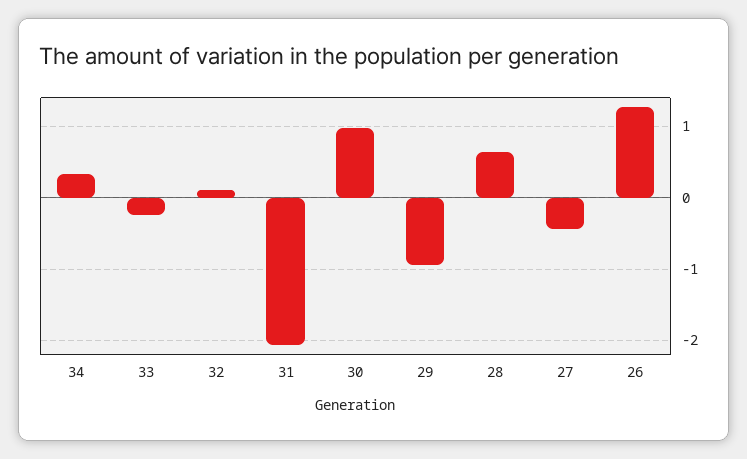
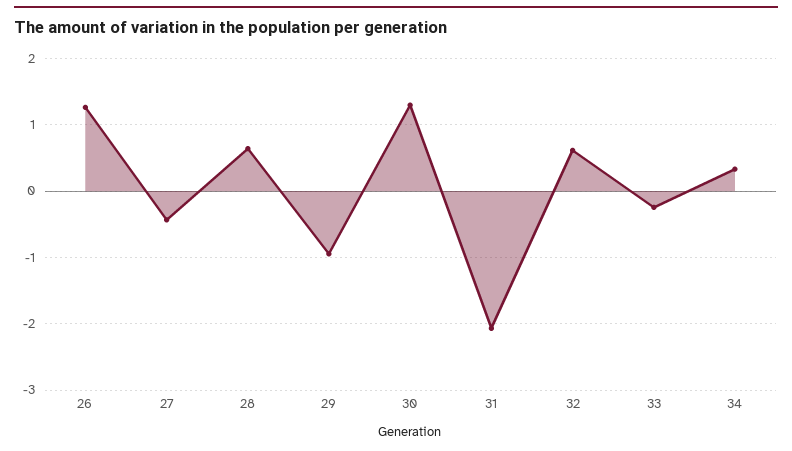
  {
    "34": 0.3,
    "33": -0.2,
-   "32": 0.1,
+   "32": 0.6,
    "31": -2.1,
-   "30": 1,
+   "30": 1.3,
    "29": -0.9,
    "28": 0.6,
    "27": -0.4,
    "26": 1.3
  }

